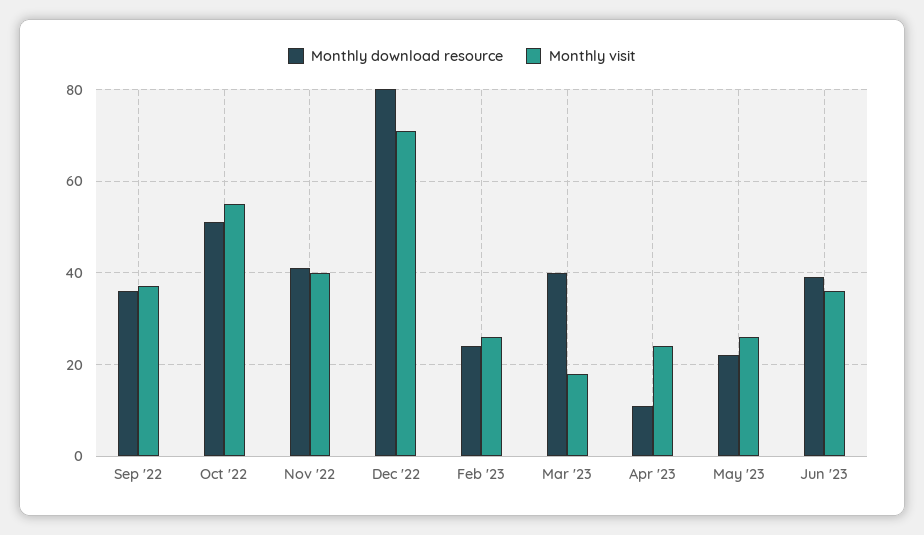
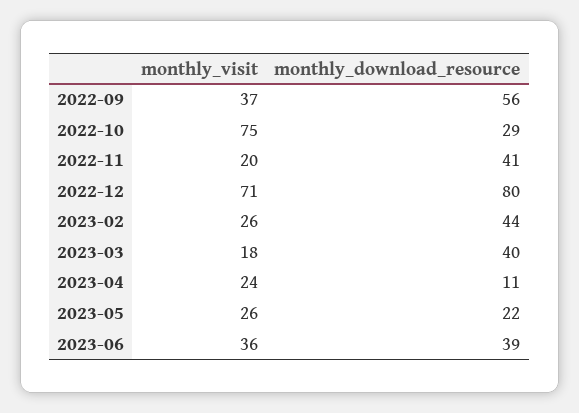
  {
    "Monthly download resource": {
-     "Sep '22": 35,
+     "Sep '22": 56,
-     "Oct '22": 50,
+     "Oct '22": 29,
      "Nov '22": 41,
      "Dec '22": 80,
-     "Feb '23": 25,
+     "Feb '23": 44,
      "Mar '23": 40,
      "Apr '23": 11,
      "May '23": 22,
      "Jun '23": 39
    },
    "Monthly visit": {
      "Sep '22": 37,
-     "Oct '22": 55,
+     "Oct '22": 75,
-     "Nov '22": 40,
+     "Nov '22": 20,
      "Dec '22": 71,
      "Feb '23": 26,
      "Mar '23": 18,
      "Apr '23": 24,
      "May '23": 26,
      "Jun '23": 36
    }
  }

